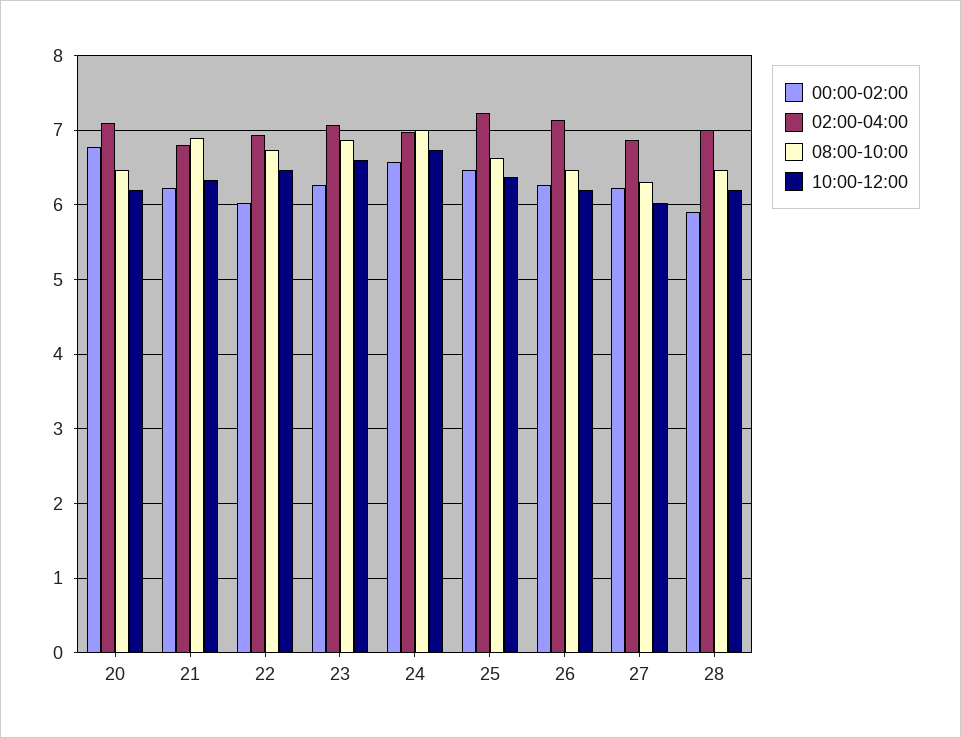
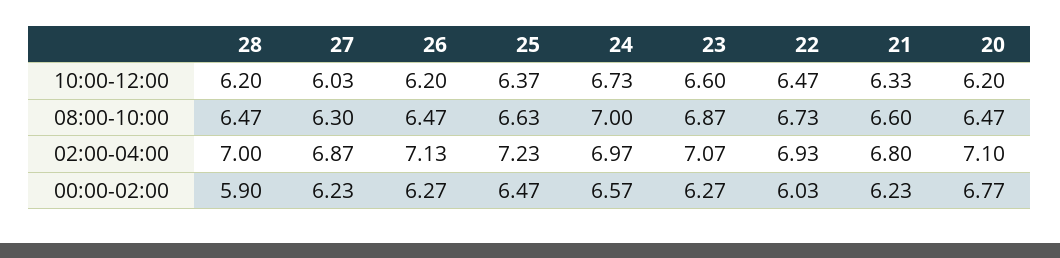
  {
    "00:00-02:00": {
      "20": 6.77,
      "21": 6.23,
      "22": 6.03,
      "23": 6.27,
      "24": 6.57,
      "25": 6.47,
      "26": 6.27,
      "27": 6.23,
      "28": 5.9
    },
    "02:00-04:00": {
      "20": 7.1,
      "21": 6.8,
      "22": 6.93,
      "23": 7.07,
      "24": 6.97,
      "25": 7.23,
      "26": 7.13,
      "27": 6.87,
      "28": 7
    },
    "08:00-10:00": {
      "20": 6.47,
-     "21": 6.9,
+     "21": 6.6,
      "22": 6.73,
      "23": 6.87,
      "24": 7,
      "25": 6.63,
      "26": 6.47,
      "27": 6.3,
      "28": 6.47
    },
    "10:00-12:00": {
      "20": 6.2,
      "21": 6.33,
      "22": 6.47,
      "23": 6.6,
      "24": 6.73,
      "25": 6.37,
      "26": 6.2,
      "27": 6.03,
      "28": 6.2
    }
  }

